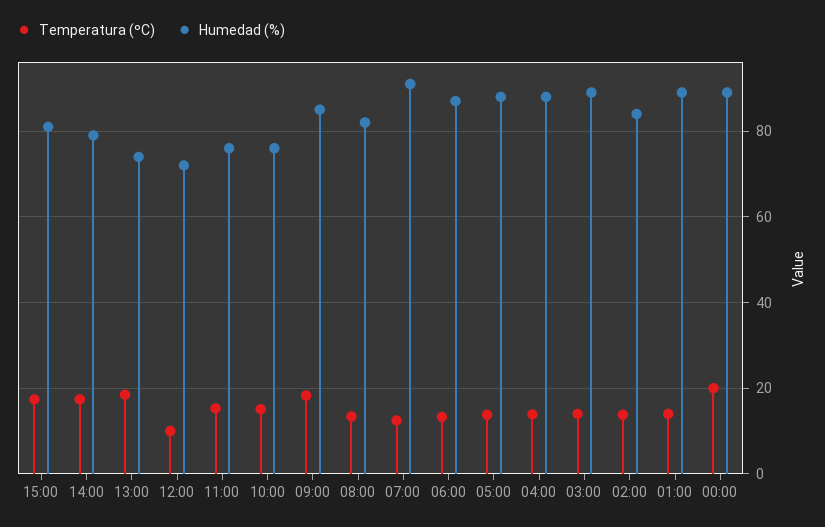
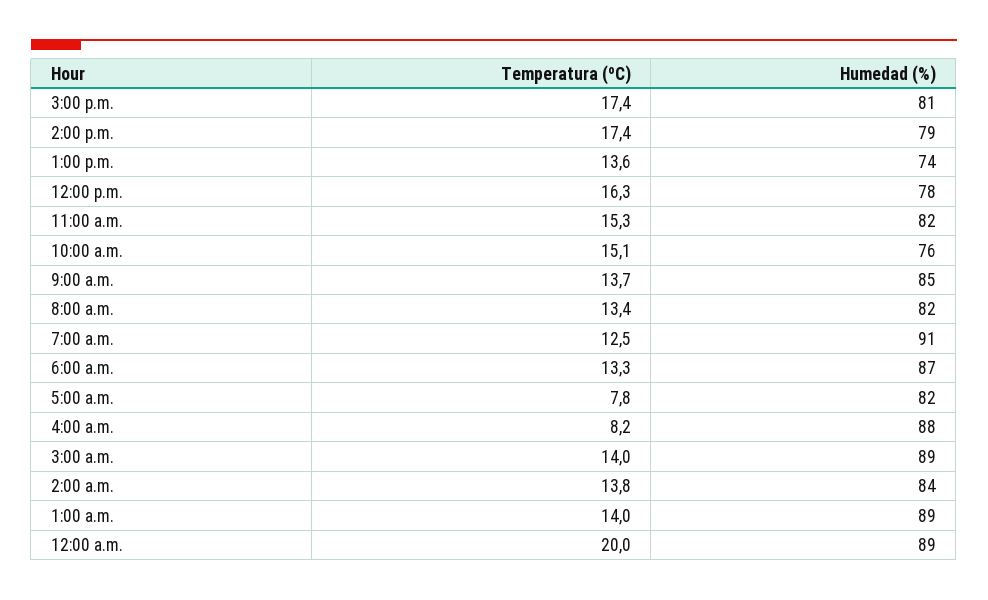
  {
    "Temperatura (ºC)": {
      "15:00": 17.4,
      "14:00": 17.4,
-     "13:00": 18,
+     "13:00": 13.6,
-     "12:00": 10,
+     "12:00": 16.3,
      "11:00": 15.3,
      "10:00": 15.1,
-     "09:00": 18,
+     "09:00": 13.7,
      "08:00": 13.4,
      "07:00": 12.5,
      "06:00": 13.3,
-     "05:00": 14,
+     "05:00": 7.8,
-     "04:00": 14,
+     "04:00": 8.2,
      "03:00": 14,
      "02:00": 13.8,
      "01:00": 14,
      "00:00": 20
    },
    "Humedad (%)": {
      "15:00": 81,
      "14:00": 79,
      "13:00": 74,
-     "12:00": 72,
+     "12:00": 78,
-     "11:00": 76,
+     "11:00": 82,
      "10:00": 76,
      "09:00": 85,
      "08:00": 82,
      "07:00": 91,
      "06:00": 87,
-     "05:00": 88,
+     "05:00": 82,
      "04:00": 88,
      "03:00": 89,
      "02:00": 84,
      "01:00": 89,
      "00:00": 89
    }
  }

